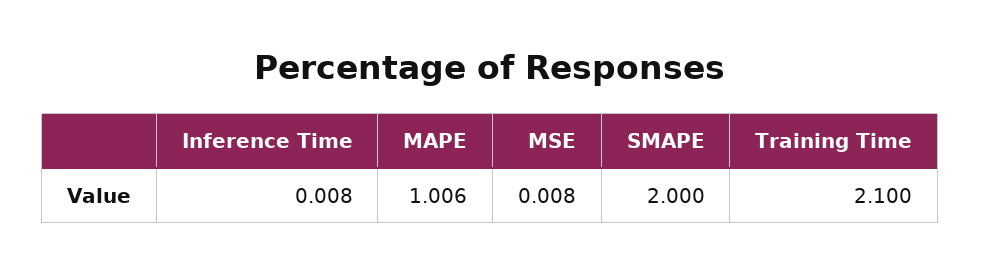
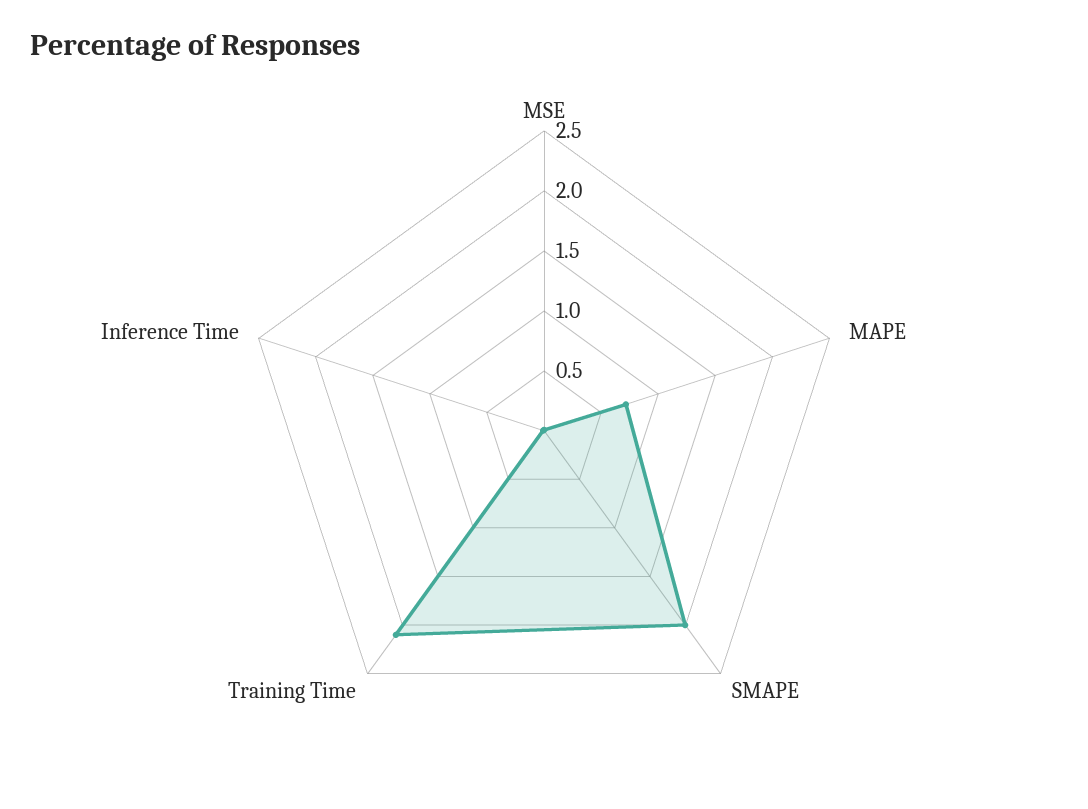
  {
    "Inference Time": 0.008,
-   "MAPE": 1.006,
+   "MAPE": 0.7,
    "MSE": 0.008,
    "SMAPE": 2,
    "Training Time": 2.1
  }

